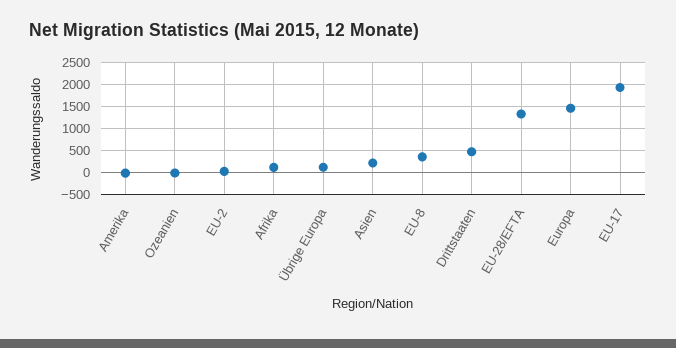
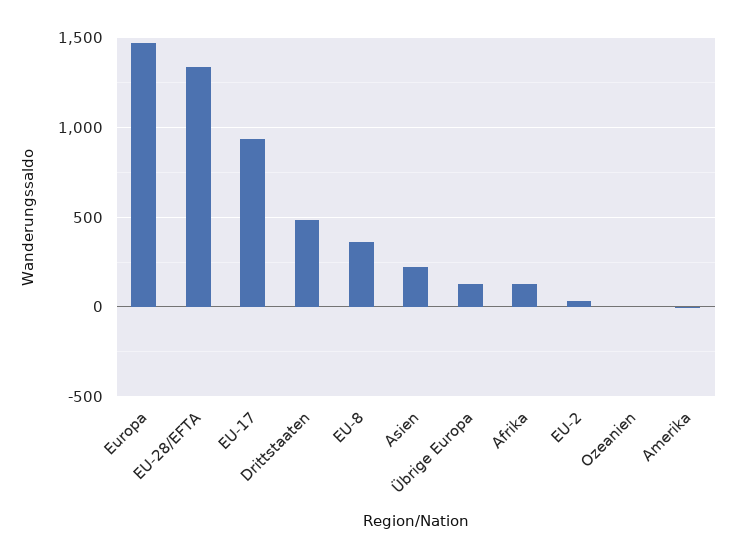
  {
    "Amerika": 0,
    "Ozeanien": 0,
    "EU-2": 50,
    "Afrika": 150,
    "Übrige Europa": 150,
    "Asien": 200,
    "EU-8": 350,
    "Drittstaaten": 500,
    "EU-28/EFTA": 1350,
    "Europa": 1450,
-   "EU-17": 2000
+   "EU-17": 950
  }

